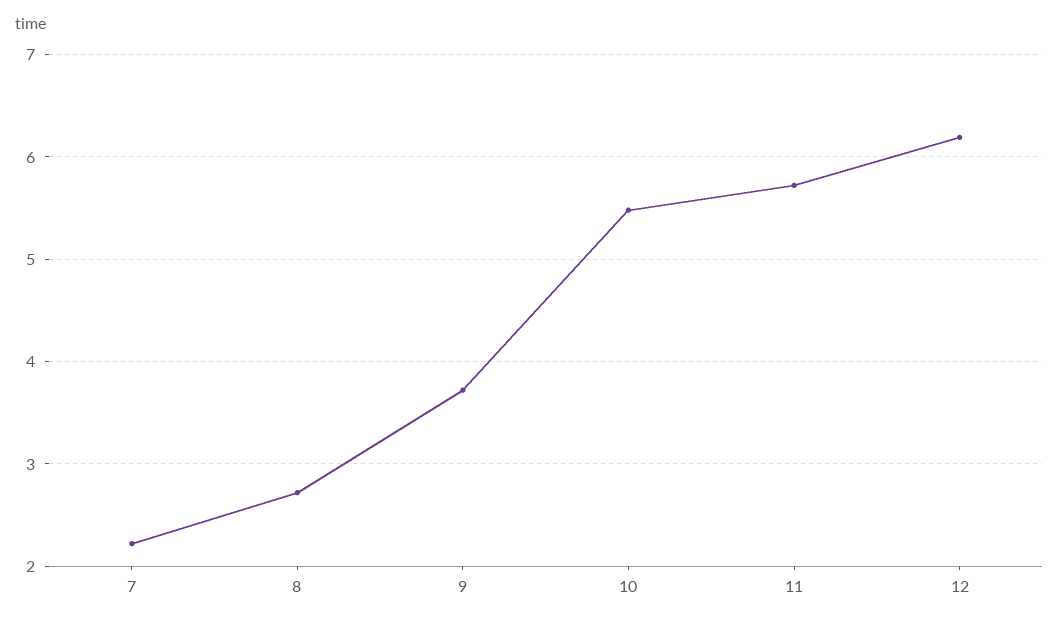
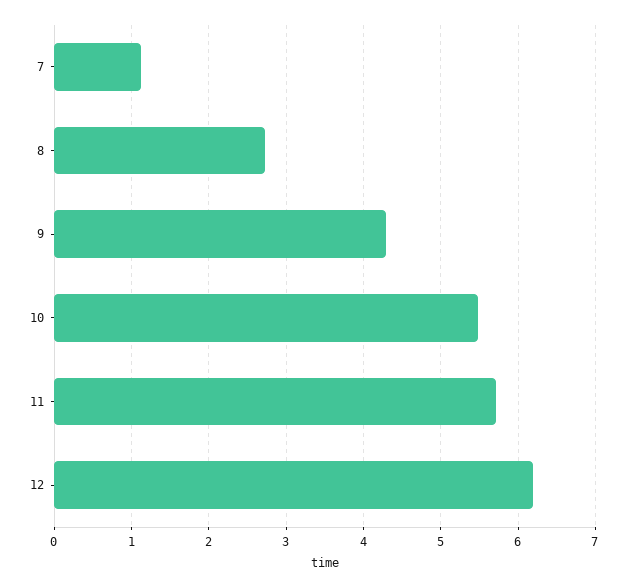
  {
-   "7": 2.2,
+   "7": 1.1,
    "8": 2.7,
-   "9": 3.7,
+   "9": 4.3,
    "10": 5.5,
    "11": 5.7,
    "12": 6.2
  }

